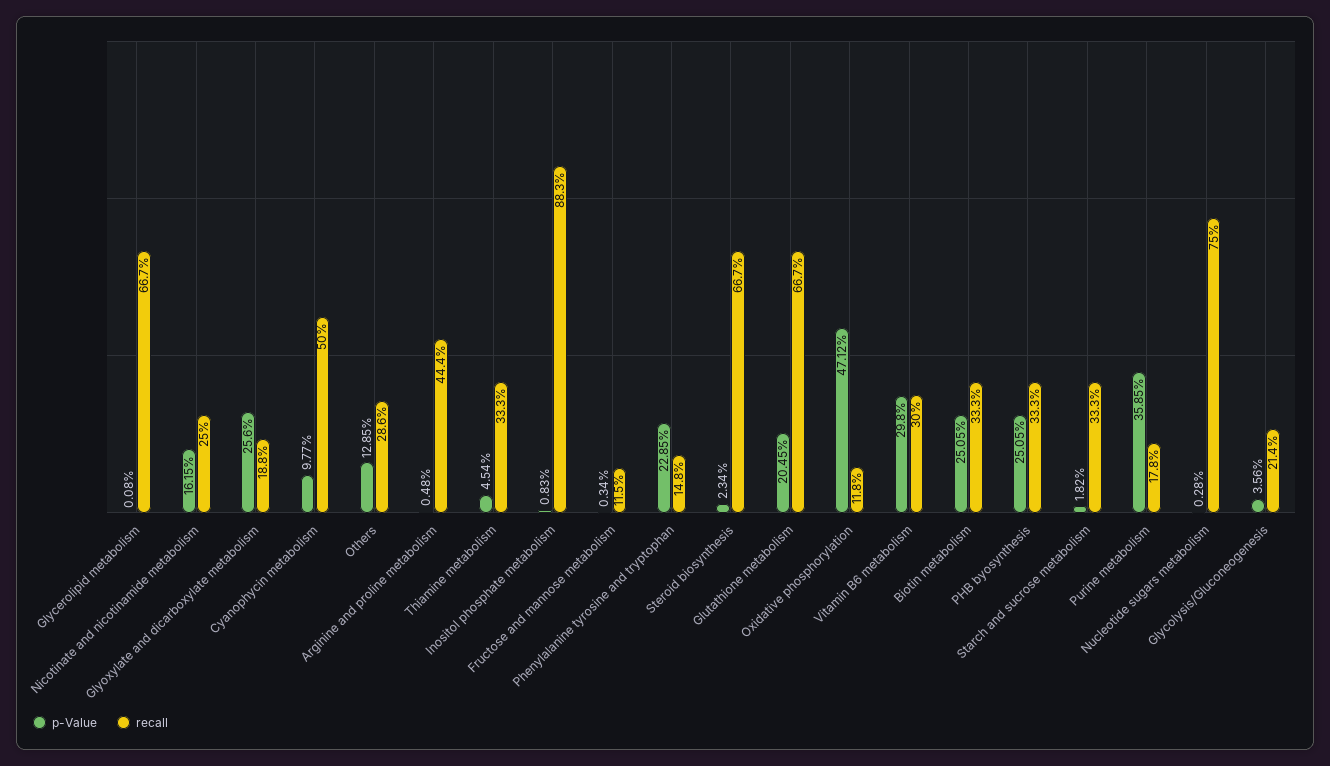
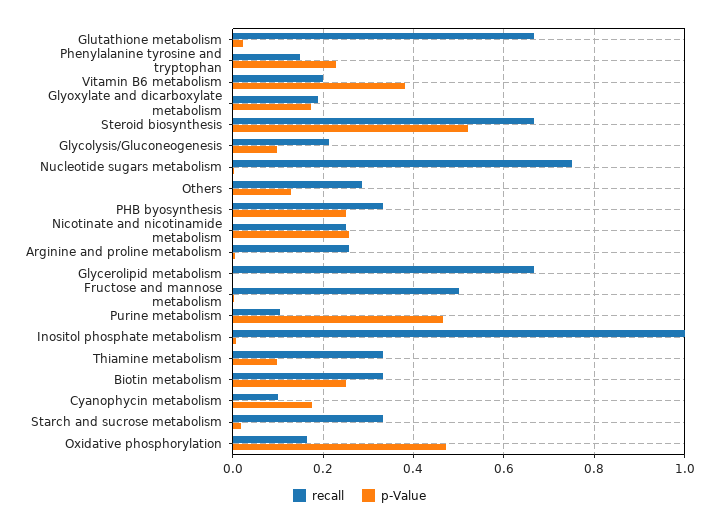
  {
    "p-Value": {
      "Glycerolipid metabolism": 0.0008,
-     "Nicotinate and nicotinamide metabolism": 0.1615,
+     "Nicotinate and nicotinamide metabolism": 0.26,
-     "Glyoxylate and dicarboxylate metabolism": 0.256,
+     "Glyoxylate and dicarboxylate metabolism": 0.18,
-     "Cyanophycin metabolism": 0.0977,
+     "Cyanophycin metabolism": 0.18,
      "Others": 0.1285,
      "Arginine and proline metabolism": 0.0048,
-     "Thiamine metabolism": 0.0454,
+     "Thiamine metabolism": 0.1,
      "Inositol phosphate metabolism": 0.0083,
      "Fructose and mannose metabolism": 0.0034,
      "Phenylalanine tyrosine and tryptophan": 0.2285,
-     "Steroid biosynthesis": 0.0234,
+     "Steroid biosynthesis": 0.52,
-     "Glutathione metabolism": 0.2045,
+     "Glutathione metabolism": 0.02,
      "Oxidative phosphorylation": 0.4712,
-     "Vitamin B6 metabolism": 0.298,
+     "Vitamin B6 metabolism": 0.38,
      "Biotin metabolism": 0.2505,
      "PHB byosynthesis": 0.2505,
      "Starch and sucrose metabolism": 0.0182,
-     "Purine metabolism": 0.3585,
+     "Purine metabolism": 0.46,
      "Nucleotide sugars metabolism": 0.0028,
-     "Glycolysis/Gluconeogenesis": 0.0356
+     "Glycolysis/Gluconeogenesis": 0.1
    },
    "recall": {
      "Glycerolipid metabolism": 0.667,
      "Nicotinate and nicotinamide metabolism": 0.25,
      "Glyoxylate and dicarboxylate metabolism": 0.188,
-     "Cyanophycin metabolism": 0.5,
+     "Cyanophycin metabolism": 0.1,
      "Others": 0.286,
-     "Arginine and proline metabolism": 0.444,
+     "Arginine and proline metabolism": 0.26,
      "Thiamine metabolism": 0.333,
-     "Inositol phosphate metabolism": 0.883,
+     "Inositol phosphate metabolism": 1,
-     "Fructose and mannose metabolism": 0.115,
+     "Fructose and mannose metabolism": 0.5,
      "Phenylalanine tyrosine and tryptophan": 0.148,
      "Steroid biosynthesis": 0.667,
      "Glutathione metabolism": 0.667,
-     "Oxidative phosphorylation": 0.118,
+     "Oxidative phosphorylation": 0.16,
-     "Vitamin B6 metabolism": 0.3,
+     "Vitamin B6 metabolism": 0.2,
      "Biotin metabolism": 0.333,
      "PHB byosynthesis": 0.333,
      "Starch and sucrose metabolism": 0.333,
-     "Purine metabolism": 0.178,
+     "Purine metabolism": 0.1,
      "Nucleotide sugars metabolism": 0.75,
      "Glycolysis/Gluconeogenesis": 0.214
    }
  }

